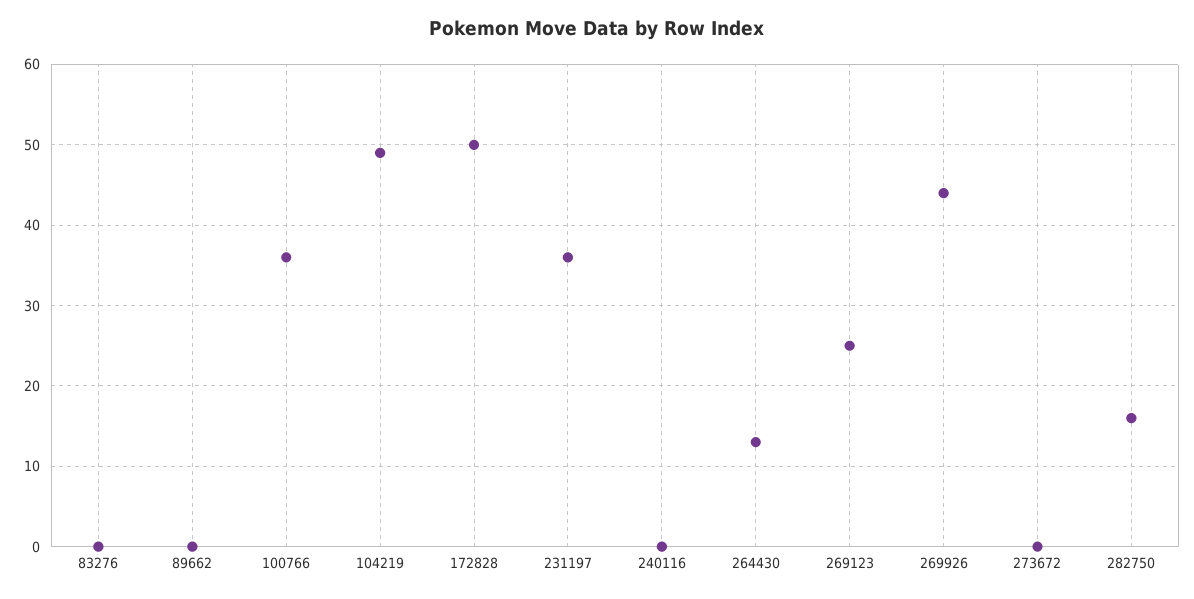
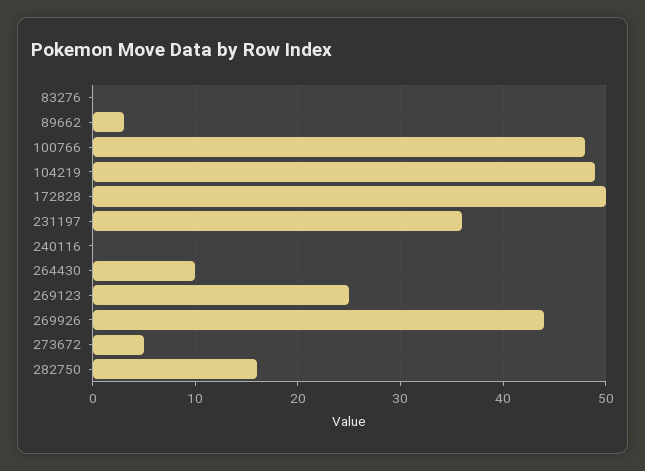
  {
    "83276": 0,
-   "89662": 0,
+   "89662": 3,
-   "100766": 36,
+   "100766": 48,
    "104219": 49,
    "172828": 50,
    "231197": 36,
    "240116": 0,
-   "264430": 13,
+   "264430": 10,
    "269123": 25,
    "269926": 44,
-   "273672": 0,
+   "273672": 5,
    "282750": 16
  }

